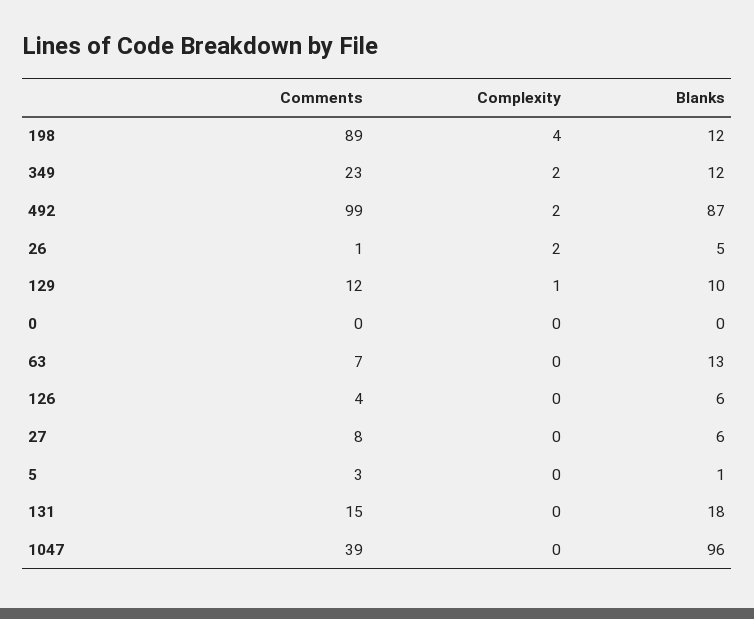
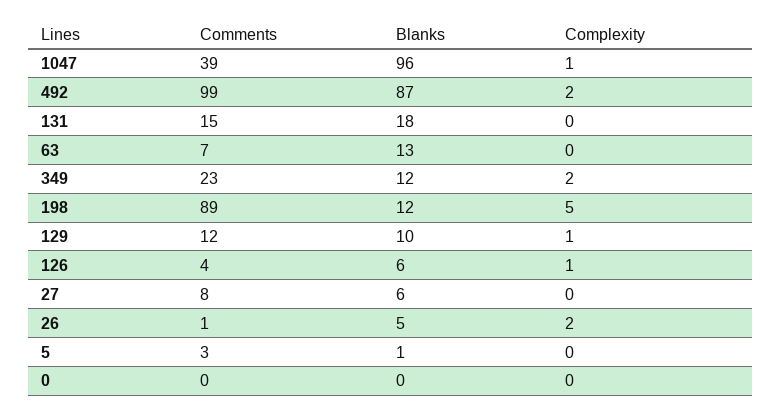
  {
    "Comments": {
      "198": 89,
      "349": 23,
      "492": 99,
      "26": 1,
      "129": 12,
      "0": 0,
      "63": 7,
      "126": 4,
      "27": 8,
      "5": 3,
      "131": 15,
      "1047": 39
    },
    "Complexity": {
-     "198": 4,
+     "198": 5,
      "349": 2,
      "492": 2,
      "26": 2,
      "129": 1,
      "0": 0,
      "63": 0,
-     "126": 0,
+     "126": 1,
      "27": 0,
      "5": 0,
      "131": 0,
-     "1047": 0
+     "1047": 1
    },
    "Blanks": {
      "198": 12,
      "349": 12,
      "492": 87,
      "26": 5,
      "129": 10,
      "0": 0,
      "63": 13,
      "126": 6,
      "27": 6,
      "5": 1,
      "131": 18,
      "1047": 96
    }
  }

